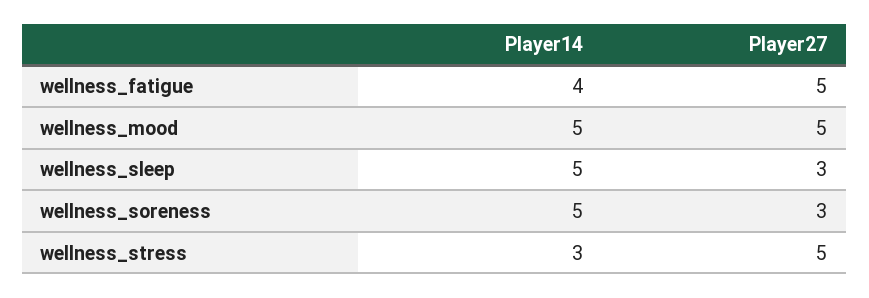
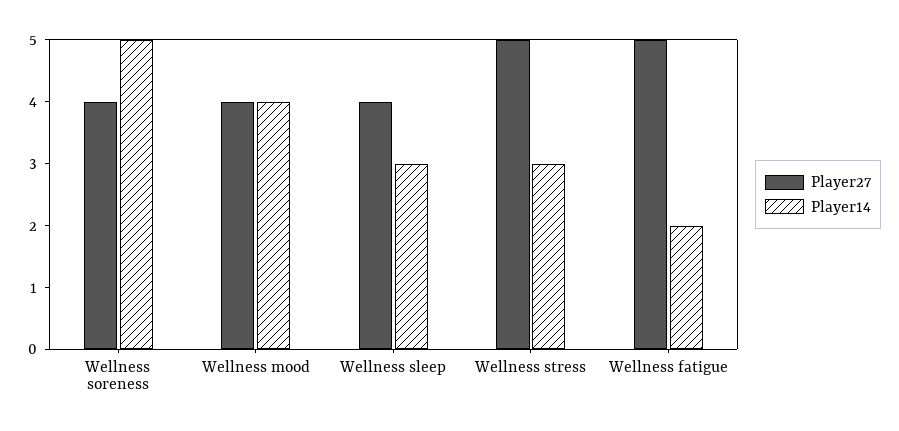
  {
    "Player14": {
-     "wellness_fatigue": 4,
+     "wellness_fatigue": 2,
-     "wellness_mood": 5,
+     "wellness_mood": 4,
-     "wellness_sleep": 5,
+     "wellness_sleep": 3,
      "wellness_soreness": 5,
      "wellness_stress": 3
    },
    "Player27": {
      "wellness_fatigue": 5,
-     "wellness_mood": 5,
+     "wellness_mood": 4,
-     "wellness_sleep": 3,
+     "wellness_sleep": 4,
-     "wellness_soreness": 3,
+     "wellness_soreness": 4,
      "wellness_stress": 5
    }
  }

